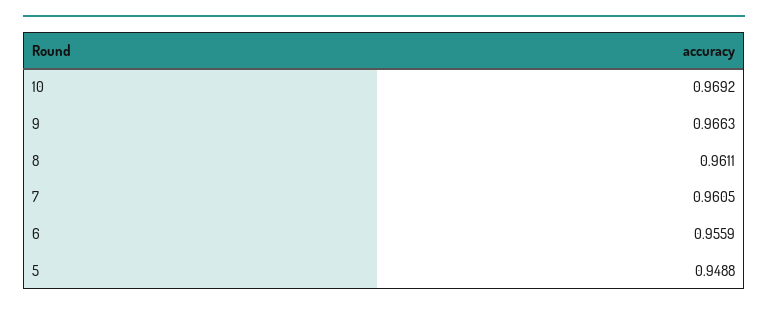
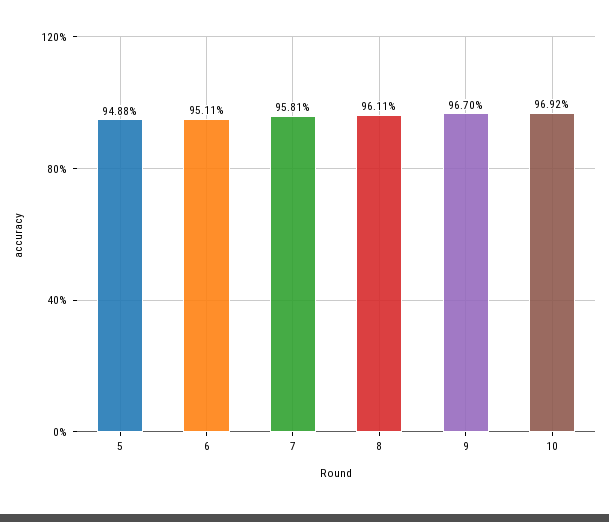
  {
    "10": 0.9692,
-   "9": 0.9663,
+   "9": 0.967,
    "8": 0.9611,
-   "7": 0.9605,
+   "7": 0.9581,
-   "6": 0.9559,
+   "6": 0.9511,
    "5": 0.9488
  }

